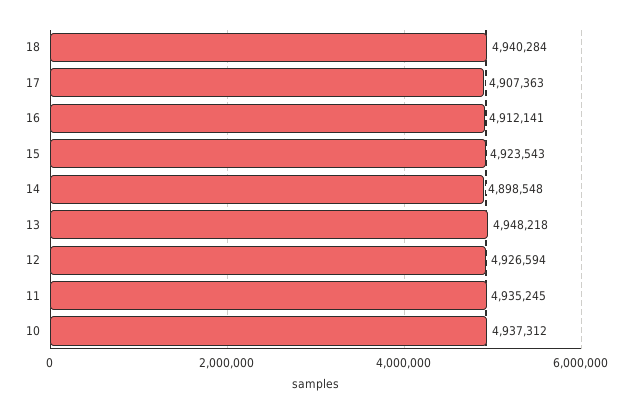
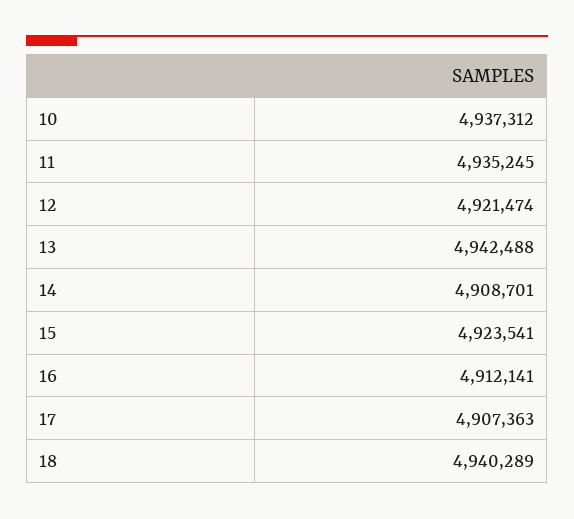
  {
-   "18": 4940284,
+   "18": 4940289,
    "17": 4907363,
    "16": 4912141,
-   "15": 4923543,
+   "15": 4923541,
-   "14": 4898548,
+   "14": 4908701,
-   "13": 4948218,
+   "13": 4942488,
-   "12": 4926594,
+   "12": 4921474,
    "11": 4935245,
    "10": 4937312
  }

